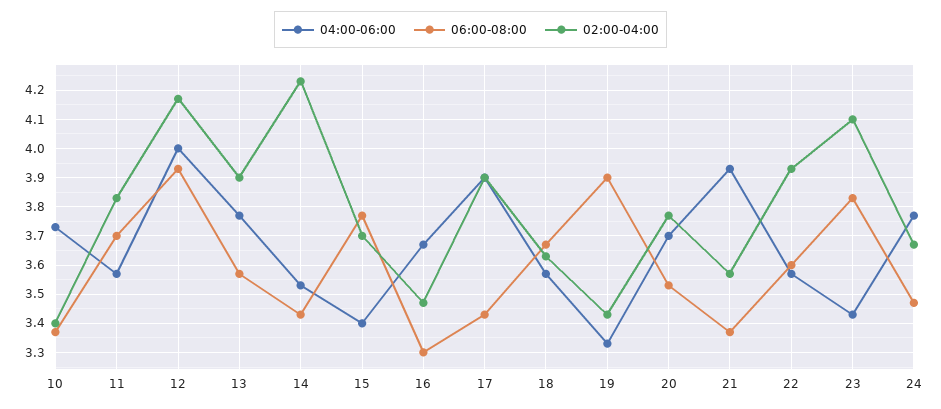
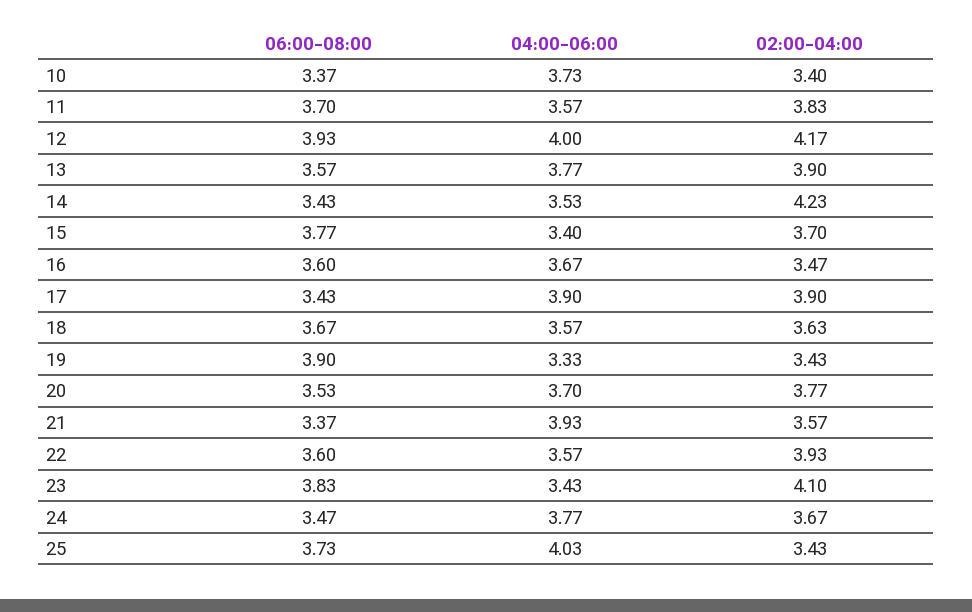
  {
    "04:00-06:00": {
      "10": 3.73,
      "11": 3.57,
      "12": 4,
      "13": 3.77,
      "14": 3.53,
      "15": 3.4,
      "16": 3.67,
      "17": 3.9,
      "18": 3.57,
      "19": 3.33,
      "20": 3.7,
      "21": 3.93,
      "22": 3.57,
      "23": 3.43,
-     "24": 3.77
+     "24": 3.77,
+     "25": 4.03
    },
    "06:00-08:00": {
      "10": 3.37,
      "11": 3.7,
      "12": 3.93,
      "13": 3.57,
      "14": 3.43,
      "15": 3.77,
-     "16": 3.3,
+     "16": 3.6,
      "17": 3.43,
      "18": 3.67,
      "19": 3.9,
      "20": 3.53,
      "21": 3.37,
      "22": 3.6,
      "23": 3.83,
-     "24": 3.47
+     "24": 3.47,
+     "25": 3.73
    },
    "02:00-04:00": {
      "10": 3.4,
      "11": 3.83,
      "12": 4.17,
      "13": 3.9,
      "14": 4.23,
      "15": 3.7,
      "16": 3.47,
      "17": 3.9,
      "18": 3.63,
      "19": 3.43,
      "20": 3.77,
      "21": 3.57,
      "22": 3.93,
      "23": 4.1,
-     "24": 3.67
+     "24": 3.67,
+     "25": 3.43
    }
  }

